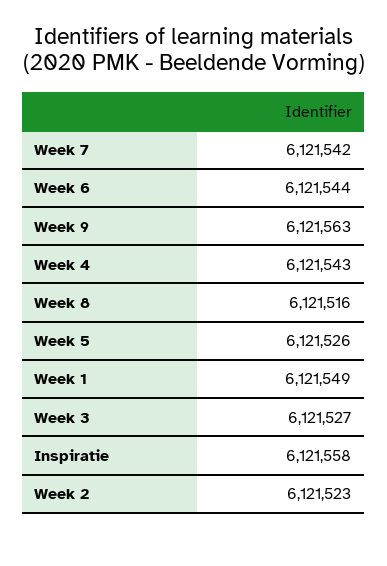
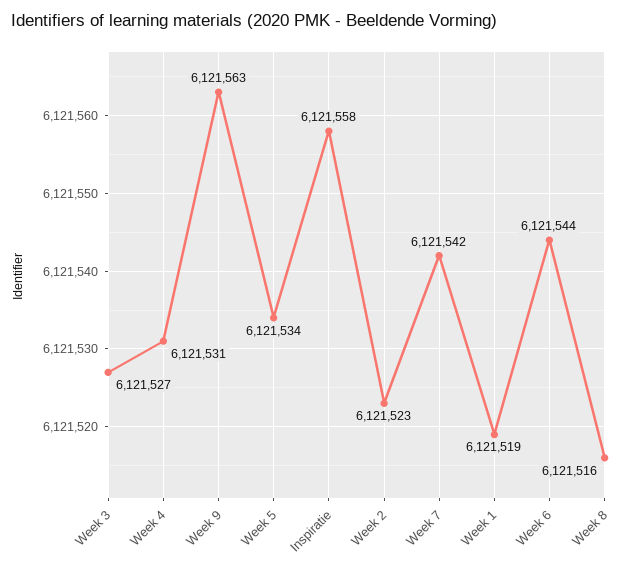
  {
    "Week 7": 6121542,
    "Week 6": 6121544,
    "Week 9": 6121563,
-   "Week 4": 6121543,
+   "Week 4": 6121531,
    "Week 8": 6121516,
-   "Week 5": 6121526,
+   "Week 5": 6121534,
-   "Week 1": 6121549,
+   "Week 1": 6121519,
    "Week 3": 6121527,
    "Inspiratie": 6121558,
    "Week 2": 6121523
  }

